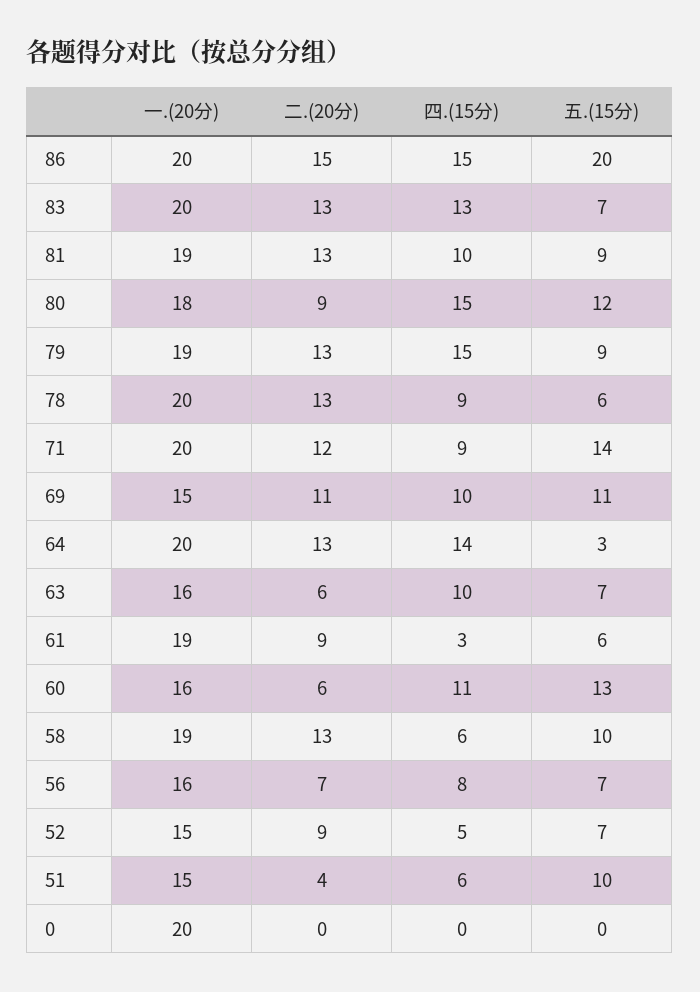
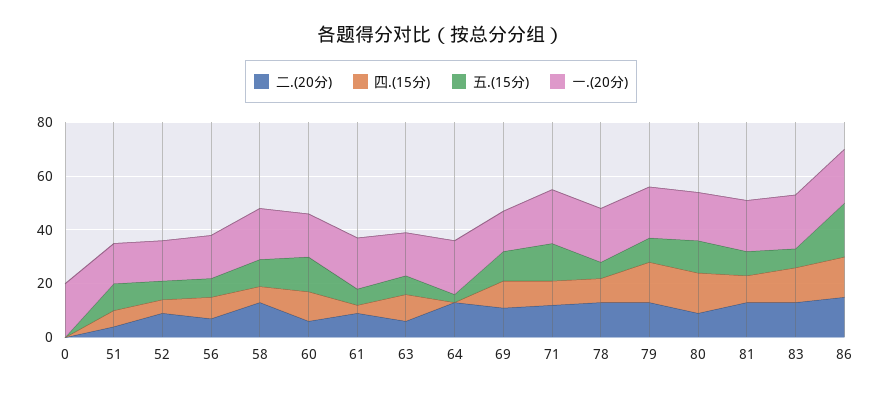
  {
    "一.(20分)": {
      "86": 20,
      "83": 20,
      "81": 19,
      "80": 18,
      "79": 19,
      "78": 20,
      "71": 20,
      "69": 15,
      "64": 20,
      "63": 16,
      "61": 19,
      "60": 16,
      "58": 19,
      "56": 16,
      "52": 15,
      "51": 15,
      "0": 20
    },
    "二.(20分)": {
      "86": 15,
      "83": 13,
      "81": 13,
      "80": 9,
      "79": 13,
      "78": 13,
      "71": 12,
      "69": 11,
      "64": 13,
      "63": 6,
      "61": 9,
      "60": 6,
      "58": 13,
      "56": 7,
      "52": 9,
      "51": 4,
      "0": 0
    },
    "四.(15分)": {
      "86": 15,
      "83": 13,
      "81": 10,
      "80": 15,
      "79": 15,
      "78": 9,
      "71": 9,
      "69": 10,
-     "64": 14,
+     "64": 0,
      "63": 10,
      "61": 3,
      "60": 11,
      "58": 6,
      "56": 8,
      "52": 5,
      "51": 6,
      "0": 0
    },
    "五.(15分)": {
      "86": 20,
      "83": 7,
      "81": 9,
      "80": 12,
      "79": 9,
      "78": 6,
      "71": 14,
      "69": 11,
      "64": 3,
      "63": 7,
      "61": 6,
      "60": 13,
      "58": 10,
      "56": 7,
      "52": 7,
      "51": 10,
      "0": 0
    }
  }

